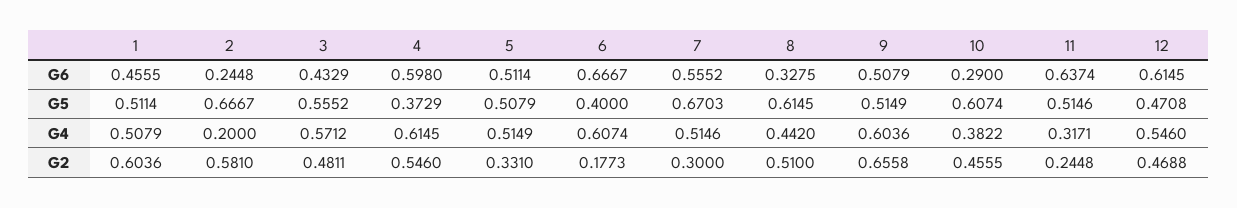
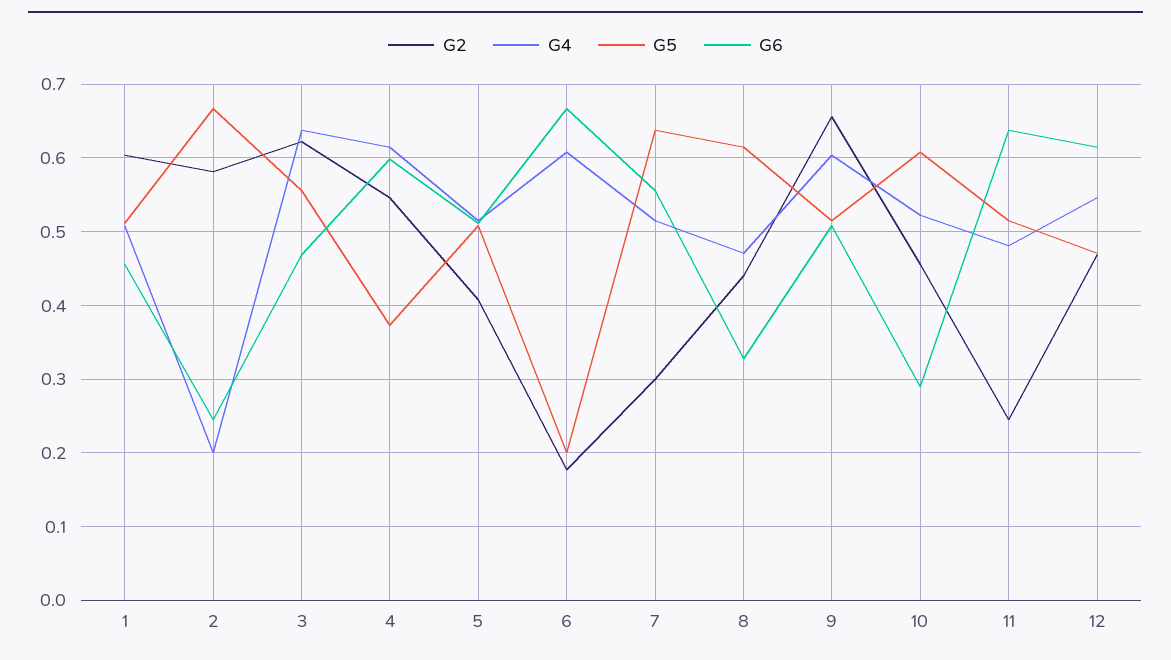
  {
    "G6": {
      "1": 0.4555,
      "2": 0.2448,
-     "3": 0.4329,
+     "3": 0.47,
      "4": 0.598,
      "5": 0.5114,
      "6": 0.6667,
      "7": 0.5552,
      "8": 0.3275,
      "9": 0.5079,
      "10": 0.29,
      "11": 0.6374,
      "12": 0.6145
    },
    "G5": {
      "1": 0.5114,
      "2": 0.6667,
      "3": 0.5552,
      "4": 0.3729,
      "5": 0.5079,
-     "6": 0.4,
+     "6": 0.2,
-     "7": 0.6703,
+     "7": 0.64,
      "8": 0.6145,
      "9": 0.5149,
      "10": 0.6074,
      "11": 0.5146,
      "12": 0.4708
    },
    "G4": {
      "1": 0.5079,
      "2": 0.2,
-     "3": 0.5712,
+     "3": 0.64,
      "4": 0.6145,
      "5": 0.5149,
      "6": 0.6074,
      "7": 0.5146,
-     "8": 0.442,
+     "8": 0.47,
      "9": 0.6036,
-     "10": 0.3822,
+     "10": 0.52,
-     "11": 0.3171,
+     "11": 0.48,
      "12": 0.546
    },
    "G2": {
      "1": 0.6036,
      "2": 0.581,
-     "3": 0.4811,
+     "3": 0.62,
      "4": 0.546,
-     "5": 0.331,
+     "5": 0.41,
      "6": 0.1773,
      "7": 0.3,
-     "8": 0.51,
+     "8": 0.44,
      "9": 0.6558,
      "10": 0.4555,
      "11": 0.2448,
      "12": 0.4688
    }
  }

